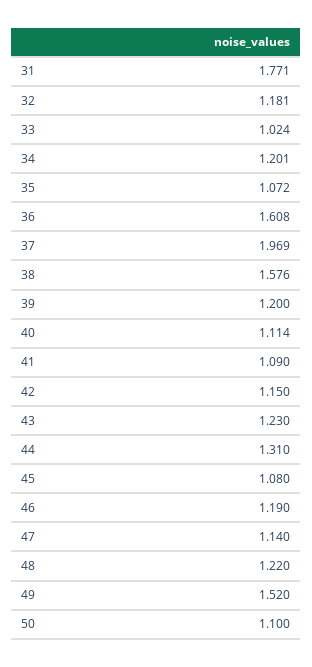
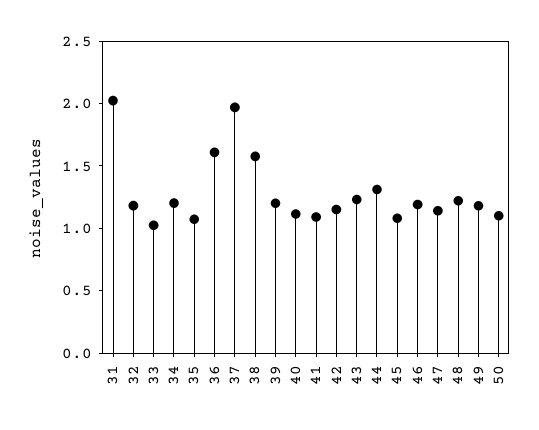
  {
-   "31": 1.771,
+   "31": 2,
    "32": 1.181,
    "33": 1.024,
    "34": 1.201,
    "35": 1.072,
    "36": 1.608,
    "37": 1.969,
    "38": 1.576,
    "39": 1.2,
    "40": 1.114,
    "41": 1.09,
    "42": 1.15,
    "43": 1.23,
    "44": 1.31,
    "45": 1.08,
    "46": 1.19,
    "47": 1.14,
    "48": 1.22,
-   "49": 1.52,
+   "49": 1.2,
    "50": 1.1
  }

